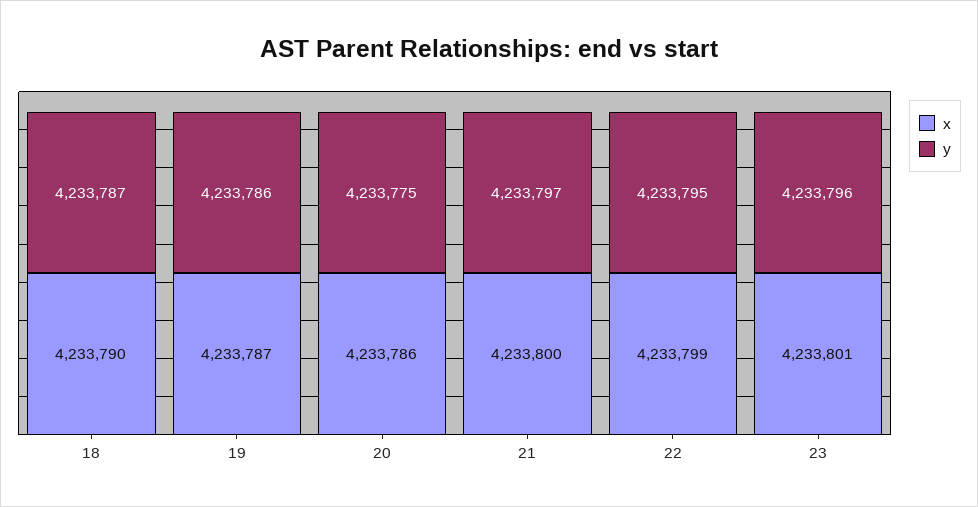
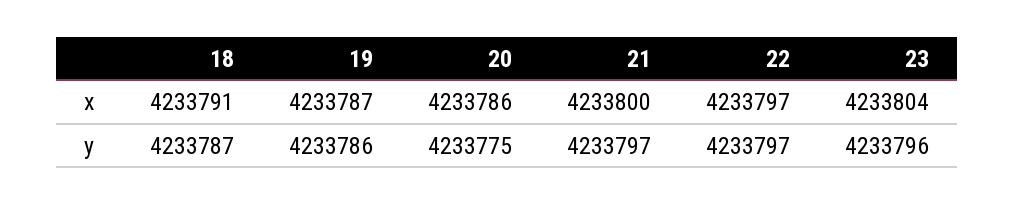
  {
    "x": {
-     "18": 4233790,
+     "18": 4233791,
      "19": 4233787,
      "20": 4233786,
      "21": 4233800,
-     "22": 4233799,
+     "22": 4233797,
-     "23": 4233801
+     "23": 4233804
    },
    "y": {
      "18": 4233787,
      "19": 4233786,
      "20": 4233775,
      "21": 4233797,
-     "22": 4233795,
+     "22": 4233797,
      "23": 4233796
    }
  }

